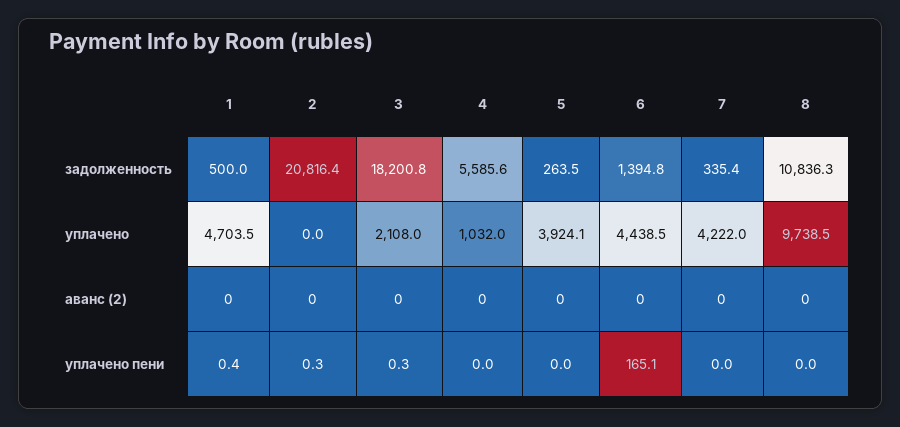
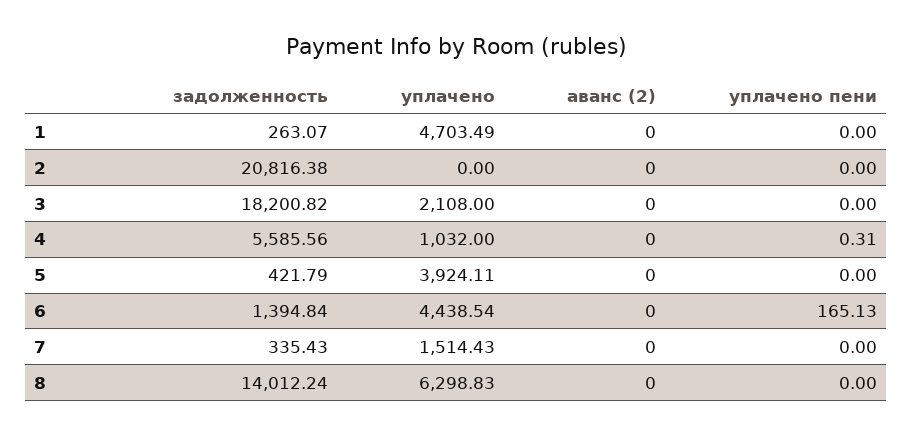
  {
    "1": {
-     "задолженность": 500,
+     "задолженность": 263.07,
      "уплачено": 4703.49,
      "аванс (2)": 0,
-     "уплачено пени": 0.4
+     "уплачено пени": 0
    },
    "2": {
      "задолженность": 20816.38,
      "уплачено": 0,
      "аванс (2)": 0,
-     "уплачено пени": 0.3
+     "уплачено пени": 0
    },
    "3": {
      "задолженность": 18200.82,
      "уплачено": 2108,
      "аванс (2)": 0,
-     "уплачено пени": 0.3
+     "уплачено пени": 0
    },
    "4": {
      "задолженность": 5585.56,
      "уплачено": 1032,
      "аванс (2)": 0,
-     "уплачено пени": 0
+     "уплачено пени": 0.31
    },
    "5": {
-     "задолженность": 263.5,
+     "задолженность": 421.79,
      "уплачено": 3924.11,
      "аванс (2)": 0,
      "уплачено пени": 0
    },
    "6": {
      "задолженность": 1394.84,
      "уплачено": 4438.54,
      "аванс (2)": 0,
      "уплачено пени": 165.13
    },
    "7": {
      "задолженность": 335.43,
-     "уплачено": 4222,
+     "уплачено": 1514.43,
      "аванс (2)": 0,
      "уплачено пени": 0
    },
    "8": {
-     "задолженность": 10836.3,
+     "задолженность": 14012.24,
-     "уплачено": 9738.5,
+     "уплачено": 6298.83,
      "аванс (2)": 0,
      "уплачено пени": 0
    }
  }

